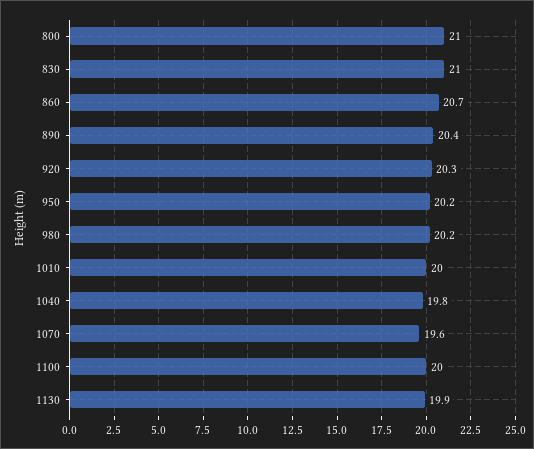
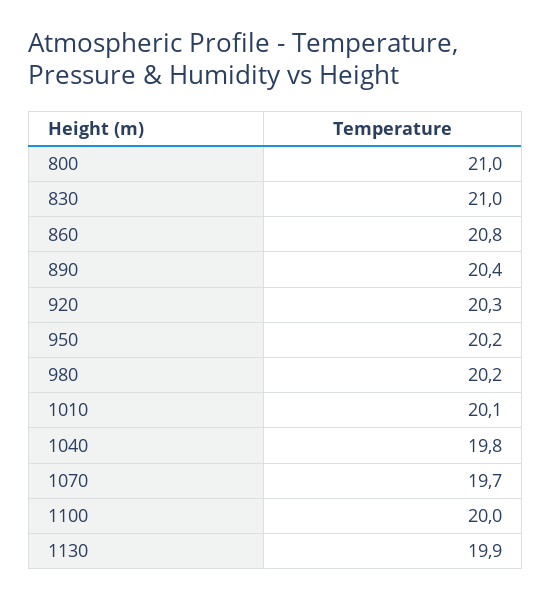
  {
    "800": 21,
    "830": 21,
-   "860": 20.7,
+   "860": 20.8,
    "890": 20.4,
    "920": 20.3,
    "950": 20.2,
    "980": 20.2,
-   "1010": 20,
+   "1010": 20.1,
    "1040": 19.8,
-   "1070": 19.6,
+   "1070": 19.7,
    "1100": 20,
    "1130": 19.9
  }

